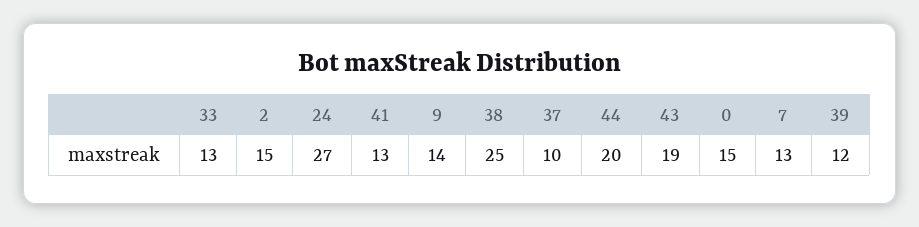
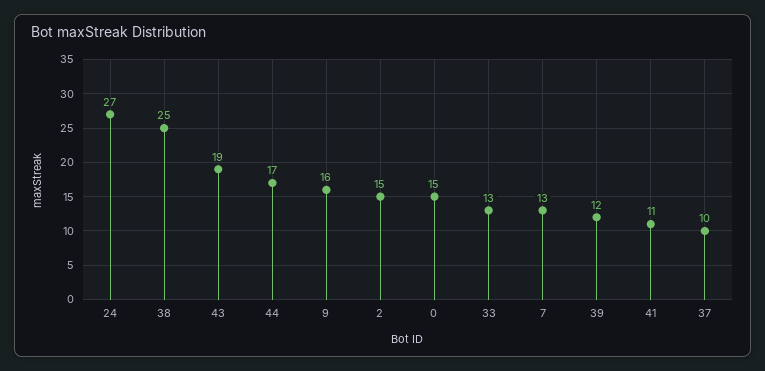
  {
    "33": 13,
    "2": 15,
    "24": 27,
-   "41": 13,
+   "41": 11,
-   "9": 14,
+   "9": 16,
    "38": 25,
    "37": 10,
-   "44": 20,
+   "44": 17,
    "43": 19,
    "0": 15,
    "7": 13,
    "39": 12
  }

